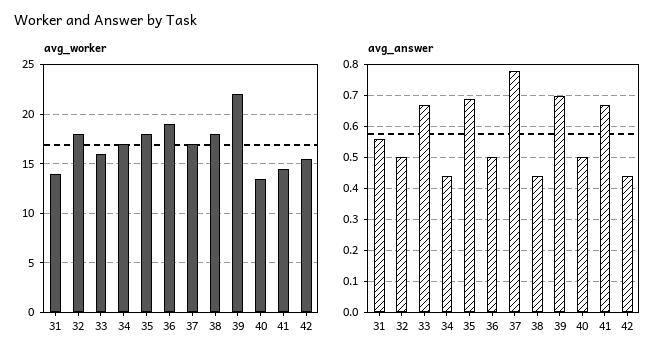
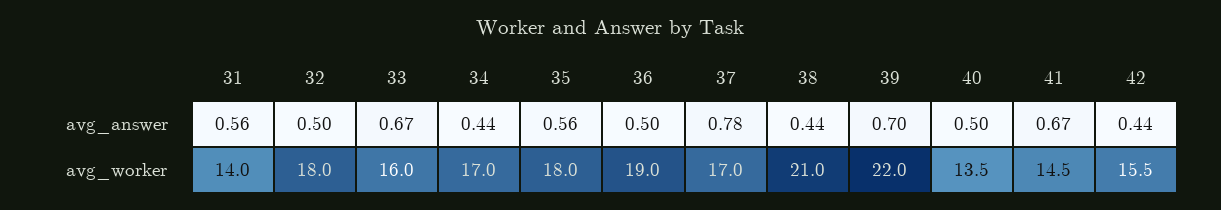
  {
    "avg_worker": {
      "31": 14,
      "32": 18,
      "33": 16,
      "34": 17,
      "35": 18,
      "36": 19,
      "37": 17,
-     "38": 18,
+     "38": 21,
      "39": 22,
      "40": 13.5,
      "41": 14.5,
      "42": 15.5
    },
    "avg_answer": {
      "31": 0.56,
      "32": 0.5,
      "33": 0.67,
      "34": 0.44,
-     "35": 0.7,
+     "35": 0.56,
      "36": 0.5,
      "37": 0.78,
      "38": 0.44,
      "39": 0.7,
      "40": 0.5,
      "41": 0.67,
      "42": 0.44
    }
  }

